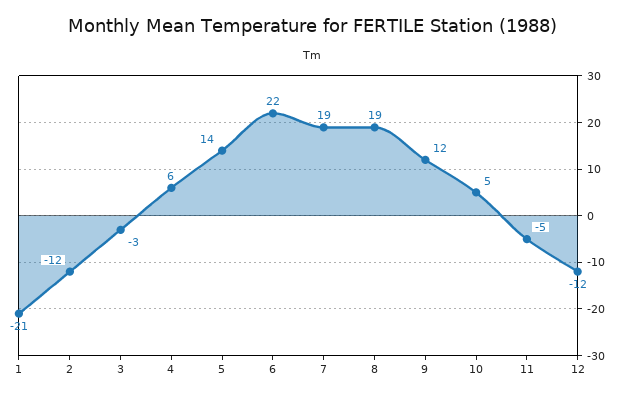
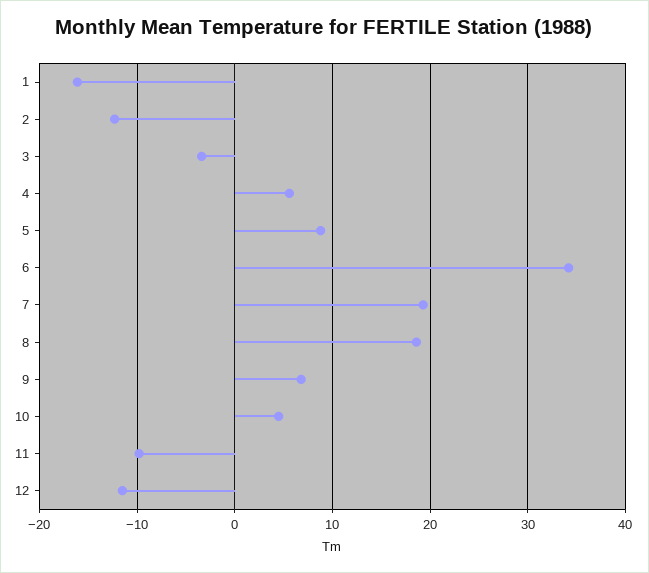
  {
-   "1": -21,
+   "1": -16,
    "2": -12,
    "3": -3,
    "4": 6,
-   "5": 14,
+   "5": 9,
-   "6": 22,
+   "6": 34,
    "7": 19,
    "8": 19,
-   "9": 12,
+   "9": 7,
    "10": 5,
-   "11": -5,
+   "11": -10,
    "12": -12
  }

